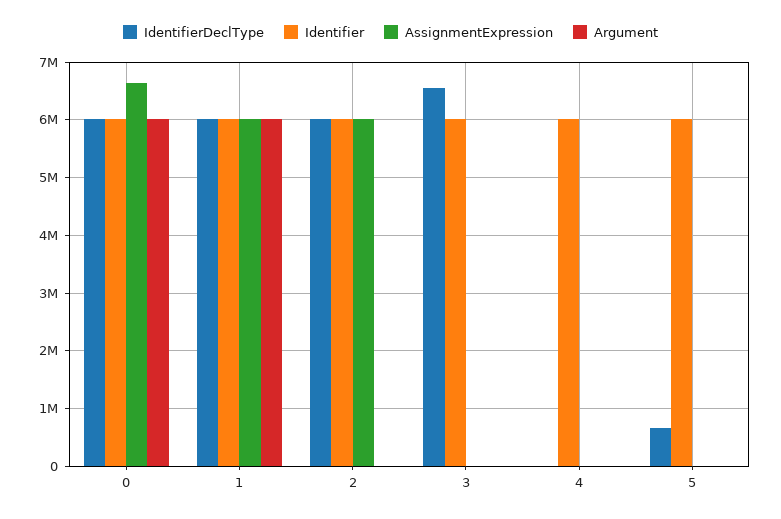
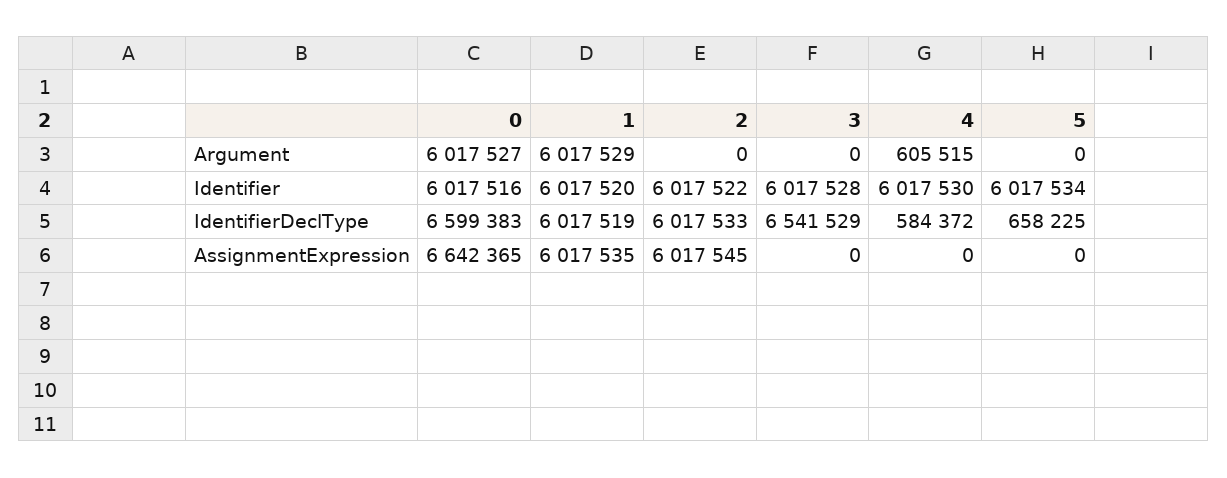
  {
    "IdentifierDeclType": {
-     "0": 6000000,
+     "0": 6599383,
      "1": 6017519,
      "2": 6017533,
      "3": 6541529,
-     "4": 0,
+     "4": 584372,
      "5": 658225
    },
    "Identifier": {
      "0": 6017516,
      "1": 6017520,
      "2": 6017522,
      "3": 6017528,
      "4": 6017530,
      "5": 6017534
    },
    "AssignmentExpression": {
      "0": 6642365,
      "1": 6017535,
      "2": 6017545,
      "3": 0,
      "4": 0,
      "5": 0
    },
    "Argument": {
      "0": 6017527,
      "1": 6017529,
      "2": 0,
      "3": 0,
-     "4": 0,
+     "4": 605515,
      "5": 0
    }
  }

